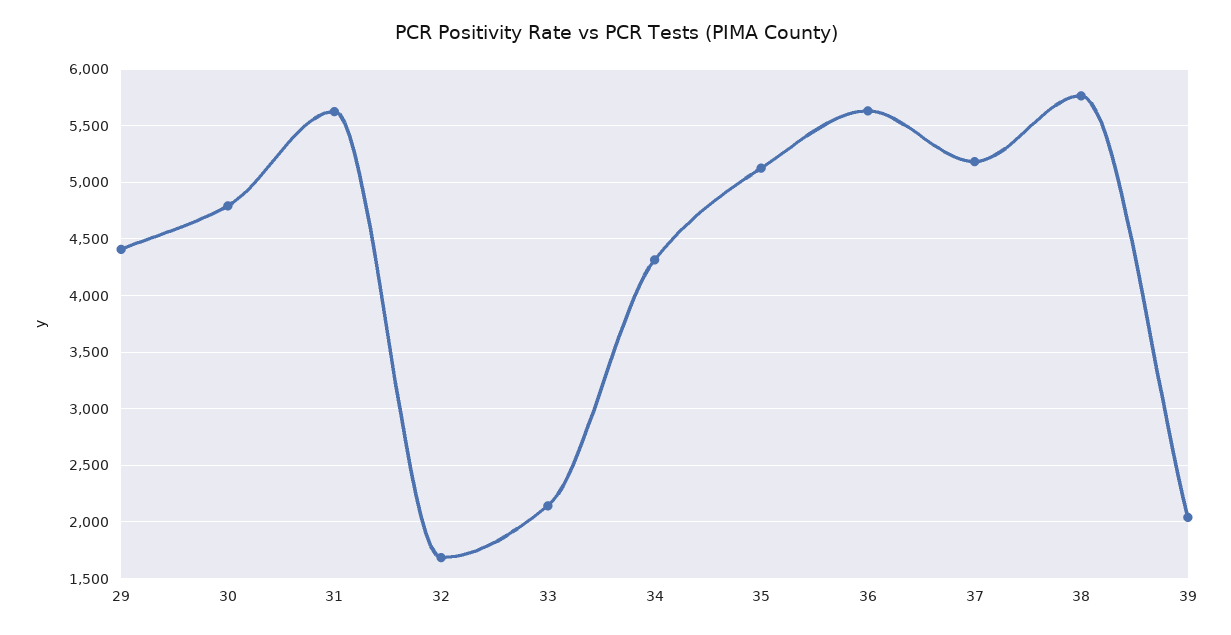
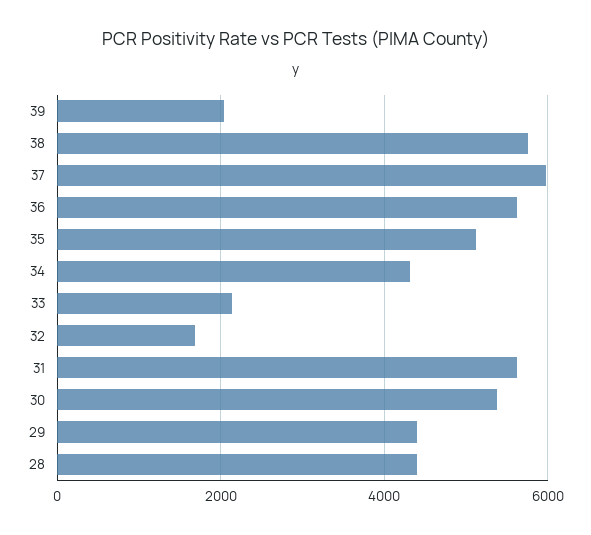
  {
    "29": 4400,
-   "30": 4800,
+   "30": 5400,
    "31": 5600,
    "32": 1700,
    "33": 2100,
    "34": 4300,
    "35": 5100,
    "36": 5600,
-   "37": 5200,
+   "37": 6000,
    "38": 5800,
-   "39": 2000
+   "39": 2000,
+   "28": 4400
  }

